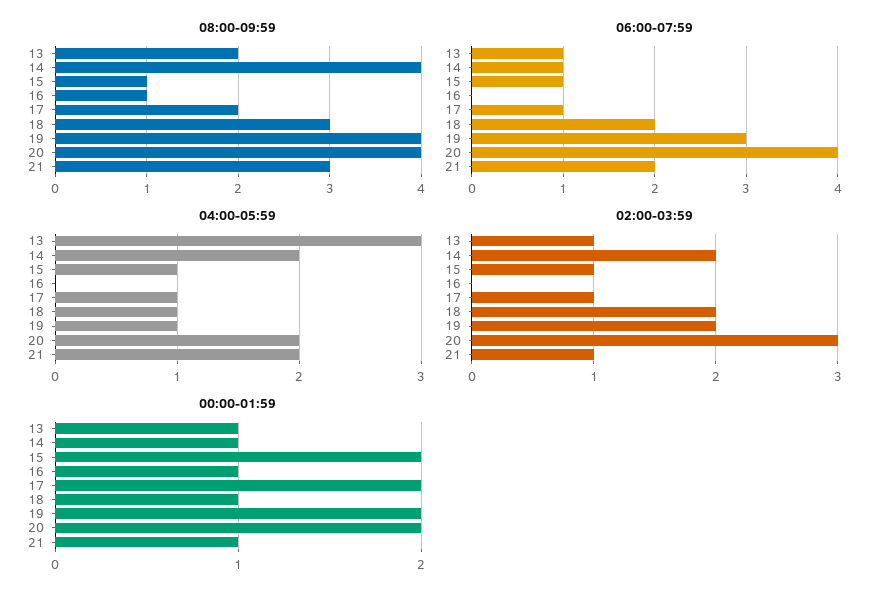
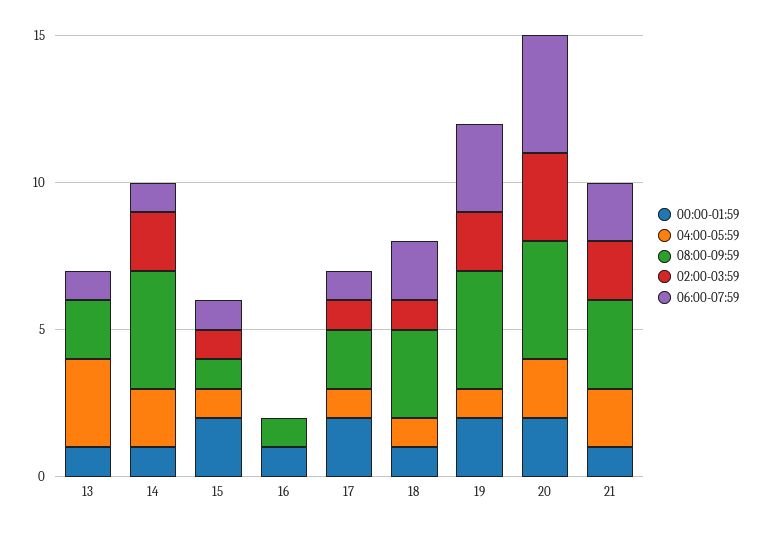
  {
    "08:00-09:59": {
      "13": 2,
      "14": 4,
      "15": 1,
      "16": 1,
      "17": 2,
      "18": 3,
      "19": 4,
      "20": 4,
      "21": 3
    },
    "06:00-07:59": {
      "13": 1,
      "14": 1,
      "15": 1,
      "16": 0,
      "17": 1,
      "18": 2,
      "19": 3,
      "20": 4,
      "21": 2
    },
    "04:00-05:59": {
      "13": 3,
      "14": 2,
      "15": 1,
      "16": 0,
      "17": 1,
      "18": 1,
      "19": 1,
      "20": 2,
      "21": 2
    },
    "02:00-03:59": {
-     "13": 1,
+     "13": 0,
      "14": 2,
      "15": 1,
      "16": 0,
      "17": 1,
-     "18": 2,
+     "18": 1,
      "19": 2,
      "20": 3,
-     "21": 1
+     "21": 2
    },
    "00:00-01:59": {
      "13": 1,
      "14": 1,
      "15": 2,
      "16": 1,
      "17": 2,
      "18": 1,
      "19": 2,
      "20": 2,
      "21": 1
    }
  }

